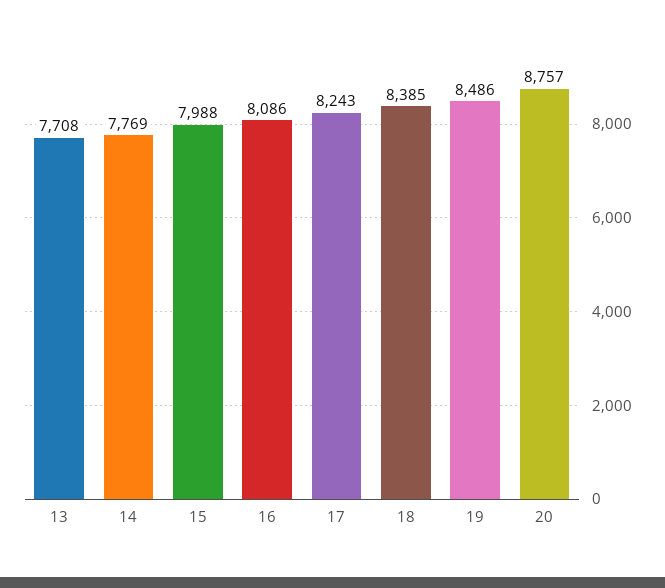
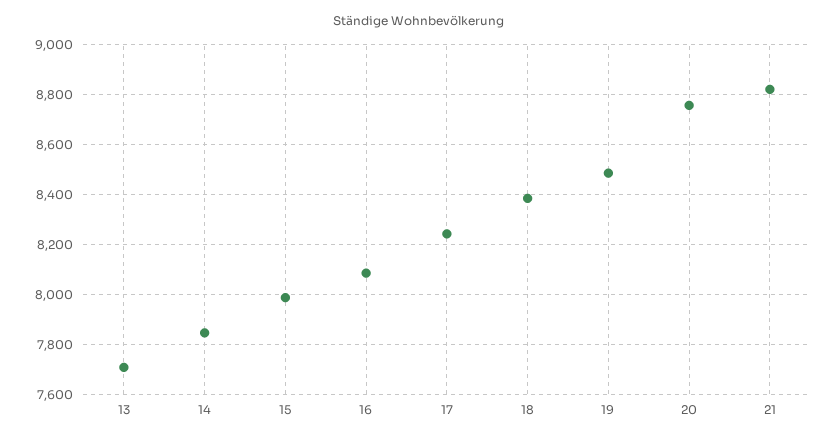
  {
    "13": 7708,
-   "14": 7769,
+   "14": 7850,
    "15": 7988,
    "16": 8086,
    "17": 8243,
    "18": 8385,
    "19": 8486,
-   "20": 8757
+   "20": 8757,
+   "21": 8825
  }

